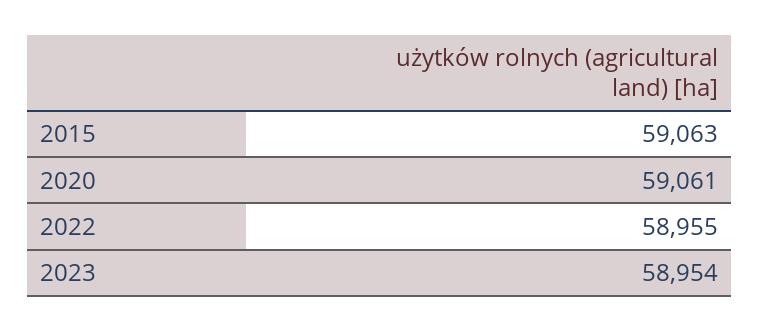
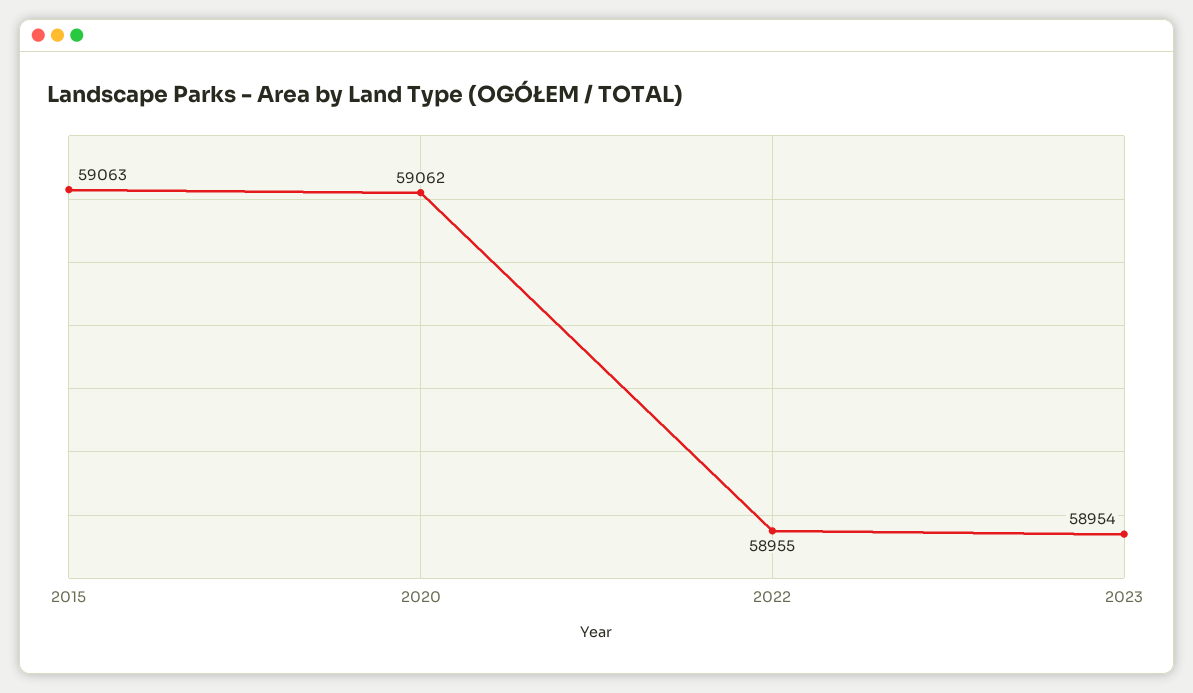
  {
    "2015": 59063,
-   "2020": 59061,
+   "2020": 59062,
    "2022": 58955,
    "2023": 58954
  }

